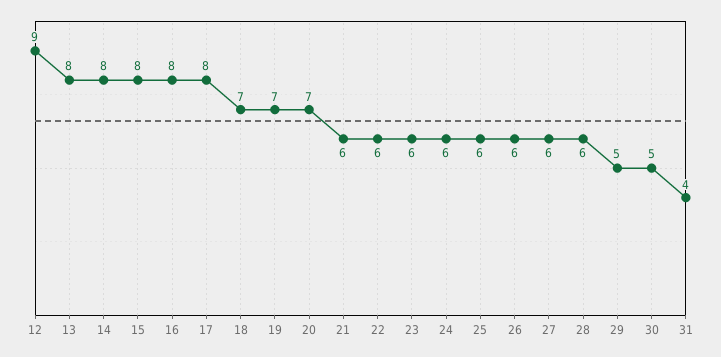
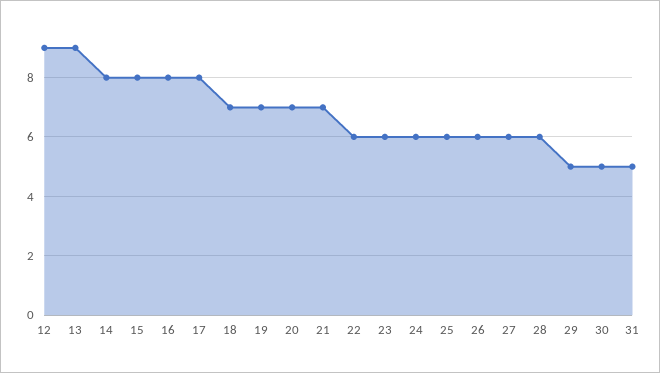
  {
    "12": 9,
-   "13": 8,
+   "13": 9,
    "14": 8,
    "15": 8,
    "16": 8,
    "17": 8,
    "18": 7,
    "19": 7,
    "20": 7,
-   "21": 6,
+   "21": 7,
    "22": 6,
    "23": 6,
    "24": 6,
    "25": 6,
    "26": 6,
    "27": 6,
    "28": 6,
    "29": 5,
    "30": 5,
-   "31": 4
+   "31": 5
  }

